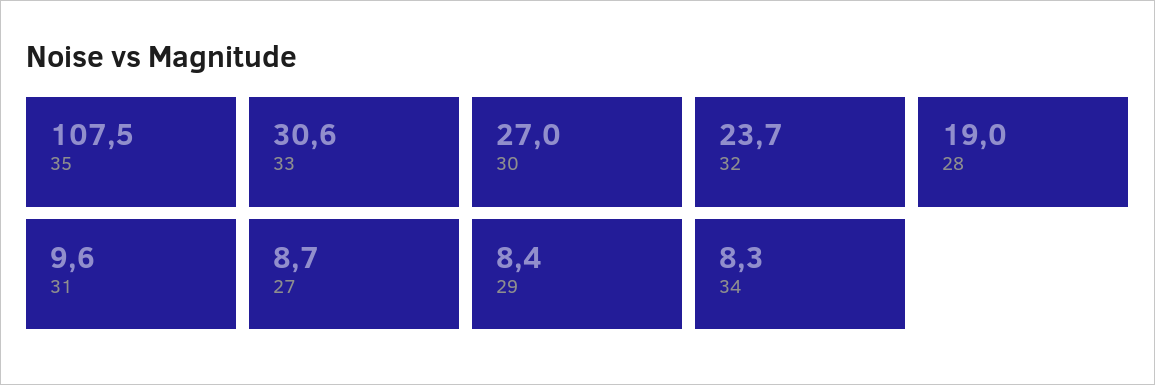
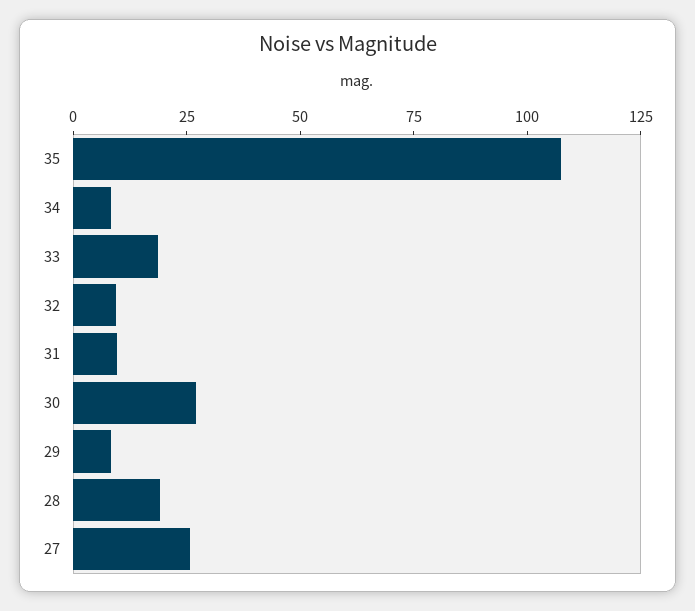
  {
    "35": 107.5,
-   "33": 30.6,
+   "33": 20,
    "30": 27,
-   "32": 23.7,
+   "32": 10,
    "28": 19,
    "31": 9.6,
-   "27": 8.7,
+   "27": 25,
    "29": 8.4,
    "34": 8.3
  }

